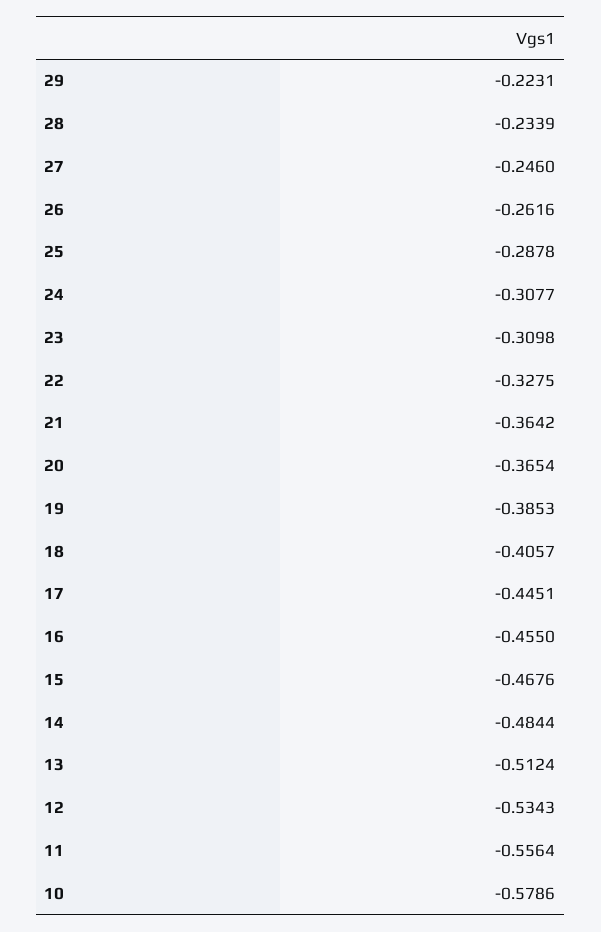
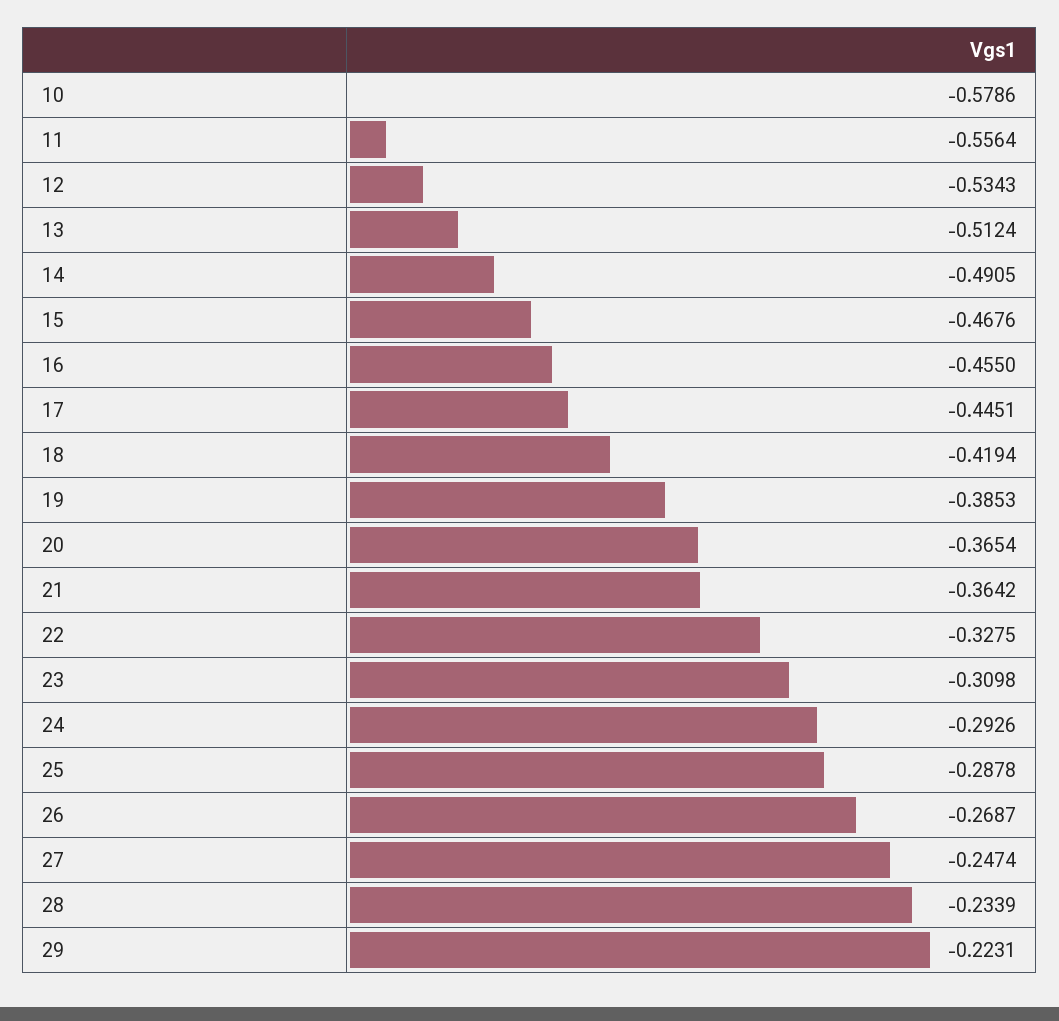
  {
    "29": -0.2231,
    "28": -0.2339,
-   "27": -0.246,
+   "27": -0.2474,
-   "26": -0.2616,
+   "26": -0.2687,
    "25": -0.2878,
-   "24": -0.3077,
+   "24": -0.2926,
    "23": -0.3098,
    "22": -0.3275,
    "21": -0.3642,
    "20": -0.3654,
    "19": -0.3853,
-   "18": -0.4057,
+   "18": -0.4194,
    "17": -0.4451,
    "16": -0.455,
    "15": -0.4676,
-   "14": -0.4844,
+   "14": -0.4905,
    "13": -0.5124,
    "12": -0.5343,
    "11": -0.5564,
    "10": -0.5786
  }

